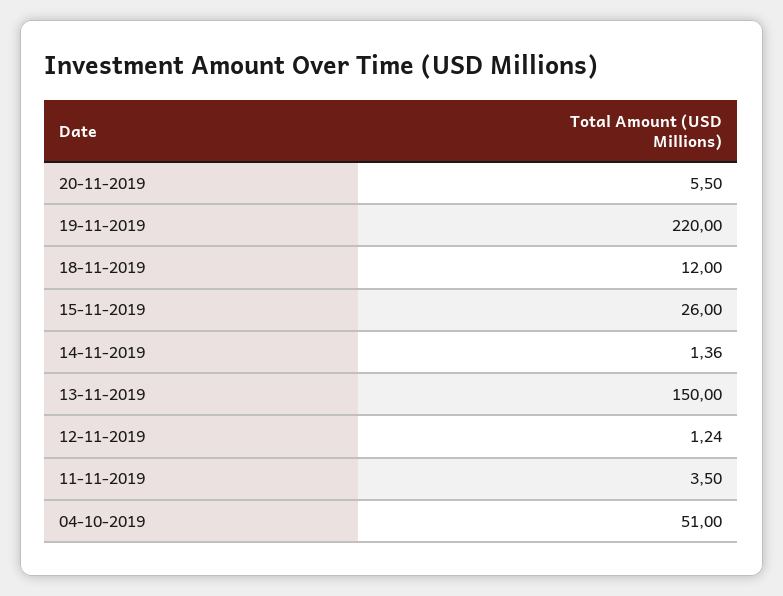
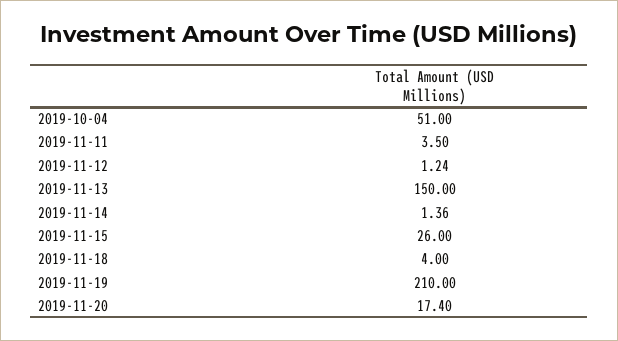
  {
-   "20-11-2019": 5.5,
+   "20-11-2019": 17.4,
-   "19-11-2019": 220,
+   "19-11-2019": 210,
-   "18-11-2019": 12,
+   "18-11-2019": 4,
    "15-11-2019": 26,
    "14-11-2019": 1.36,
    "13-11-2019": 150,
    "12-11-2019": 1.24,
    "11-11-2019": 3.5,
    "04-10-2019": 51
  }

